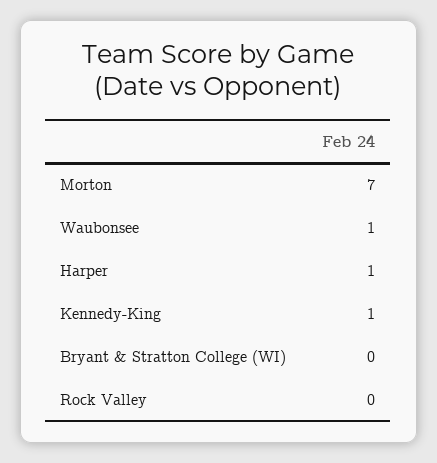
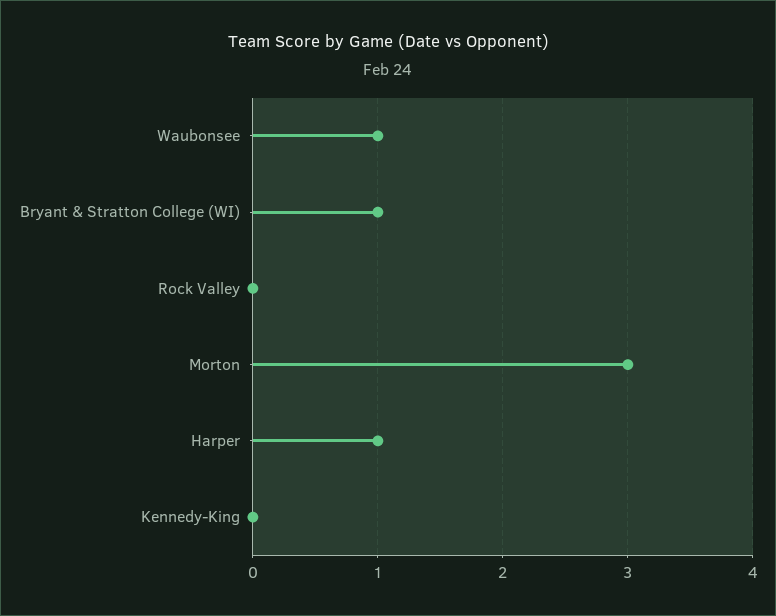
  {
-   "Morton": 7,
+   "Morton": 3,
    "Waubonsee": 1,
    "Harper": 1,
-   "Kennedy-King": 1,
+   "Kennedy-King": 0,
-   "Bryant & Stratton College (WI)": 0,
+   "Bryant & Stratton College (WI)": 1,
    "Rock Valley": 0
  }

